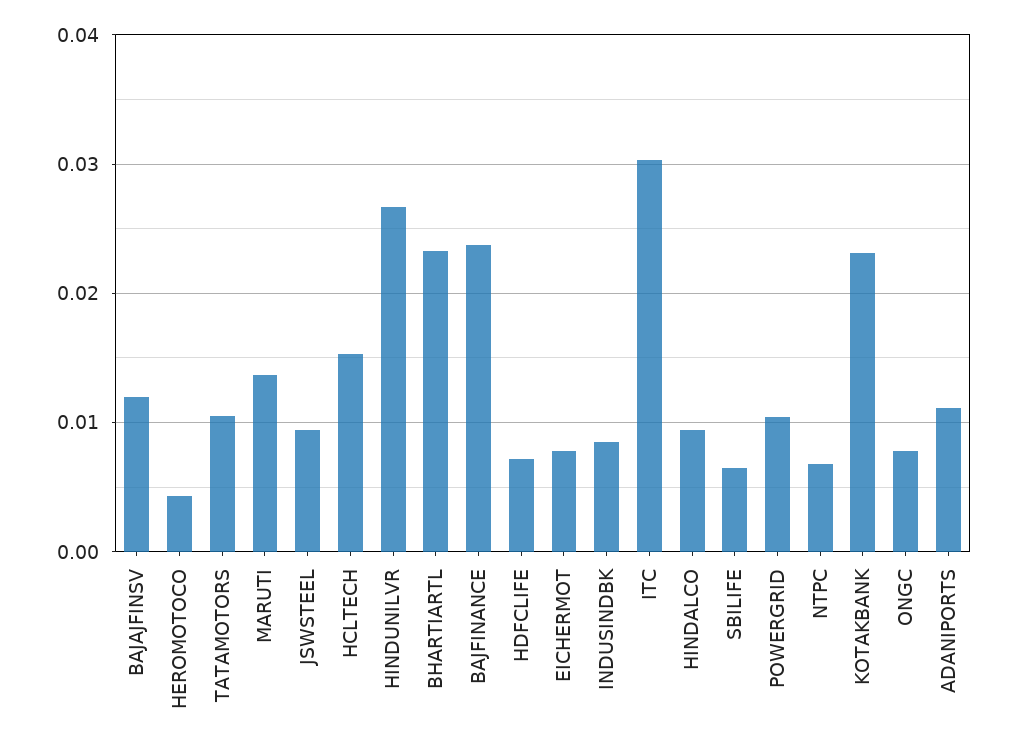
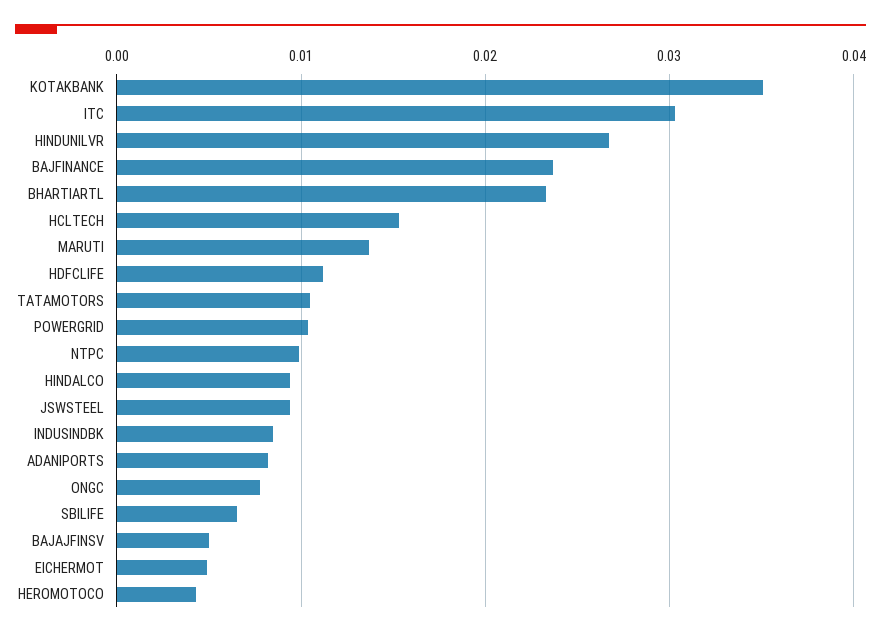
  {
-   "BAJAJFINSV": 0.012,
+   "BAJAJFINSV": 0.005,
    "HEROMOTOCO": 0.004,
    "TATAMOTORS": 0.011,
    "MARUTI": 0.014,
    "JSWSTEEL": 0.009,
    "HCLTECH": 0.015,
    "HINDUNILVR": 0.027,
    "BHARTIARTL": 0.023,
    "BAJFINANCE": 0.024,
-   "HDFCLIFE": 0.007,
+   "HDFCLIFE": 0.011,
-   "EICHERMOT": 0.008,
+   "EICHERMOT": 0.005,
    "INDUSINDBK": 0.009,
    "ITC": 0.03,
    "HINDALCO": 0.009,
    "SBILIFE": 0.007,
    "POWERGRID": 0.01,
-   "NTPC": 0.007,
+   "NTPC": 0.01,
-   "KOTAKBANK": 0.023,
+   "KOTAKBANK": 0.035,
    "ONGC": 0.008,
-   "ADANIPORTS": 0.011
+   "ADANIPORTS": 0.008
  }

